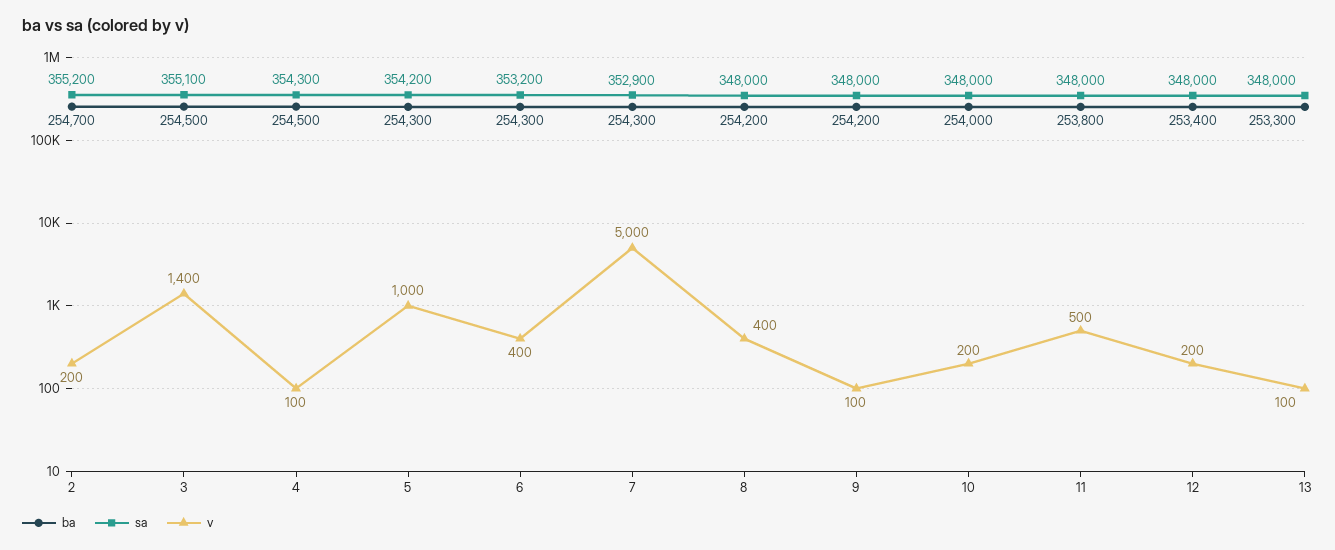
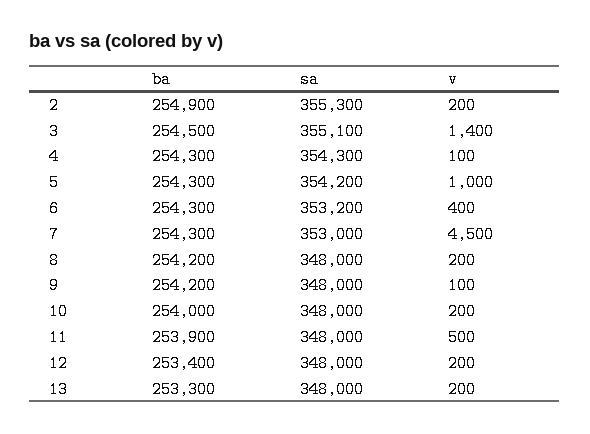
  {
    "ba": {
-     "2": 254700,
+     "2": 254900,
      "3": 254500,
-     "4": 254500,
+     "4": 254300,
      "5": 254300,
      "6": 254300,
      "7": 254300,
      "8": 254200,
      "9": 254200,
      "10": 254000,
-     "11": 253800,
+     "11": 253900,
      "12": 253400,
      "13": 253300
    },
    "sa": {
-     "2": 355200,
+     "2": 355300,
      "3": 355100,
      "4": 354300,
      "5": 354200,
      "6": 353200,
-     "7": 352900,
+     "7": 353000,
      "8": 348000,
      "9": 348000,
      "10": 348000,
      "11": 348000,
      "12": 348000,
      "13": 348000
    },
    "v": {
      "2": 200,
      "3": 1400,
      "4": 100,
      "5": 1000,
      "6": 400,
-     "7": 5000,
+     "7": 4500,
-     "8": 400,
+     "8": 200,
      "9": 100,
      "10": 200,
      "11": 500,
      "12": 200,
-     "13": 100
+     "13": 200
    }
  }

